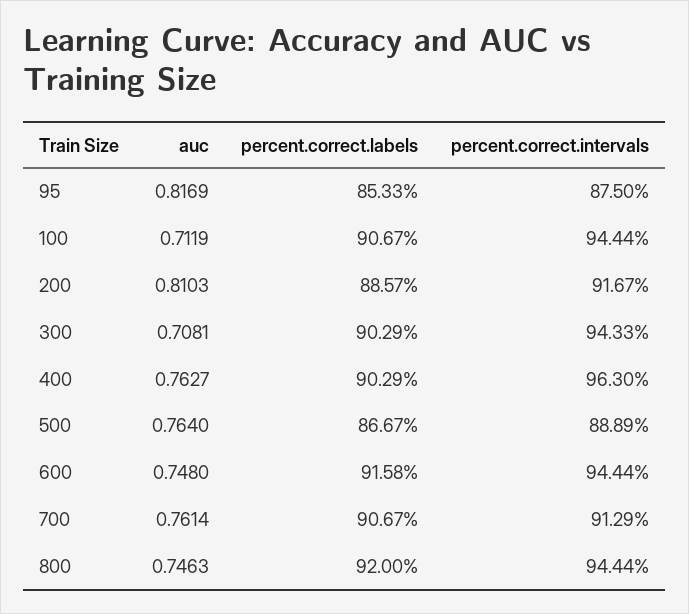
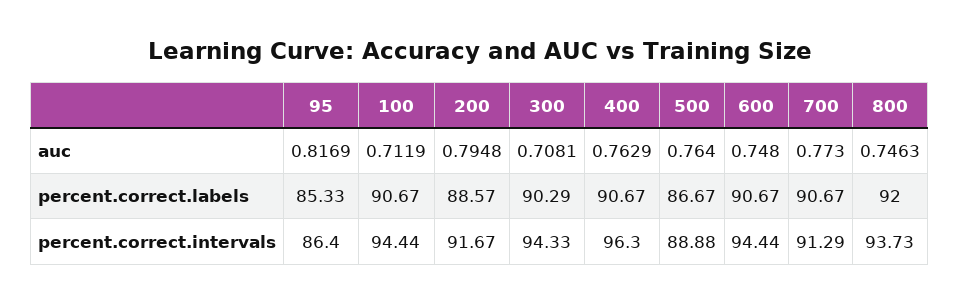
  {
    "auc": {
      "95": 0.8169,
      "100": 0.7119,
-     "200": 0.8103,
+     "200": 0.7948,
      "300": 0.7081,
-     "400": 0.7627,
+     "400": 0.7629,
      "500": 0.764,
      "600": 0.748,
-     "700": 0.7614,
+     "700": 0.773,
      "800": 0.7463
    },
    "percent.correct.labels": {
      "95": 85.33,
      "100": 90.67,
      "200": 88.57,
      "300": 90.29,
-     "400": 90.29,
+     "400": 90.67,
      "500": 86.67,
-     "600": 91.58,
+     "600": 90.67,
      "700": 90.67,
      "800": 92
    },
    "percent.correct.intervals": {
-     "95": 87.5,
+     "95": 86.4,
      "100": 94.44,
      "200": 91.67,
      "300": 94.33,
      "400": 96.3,
-     "500": 88.89,
+     "500": 88.88,
      "600": 94.44,
      "700": 91.29,
-     "800": 94.44
+     "800": 93.73
    }
  }

